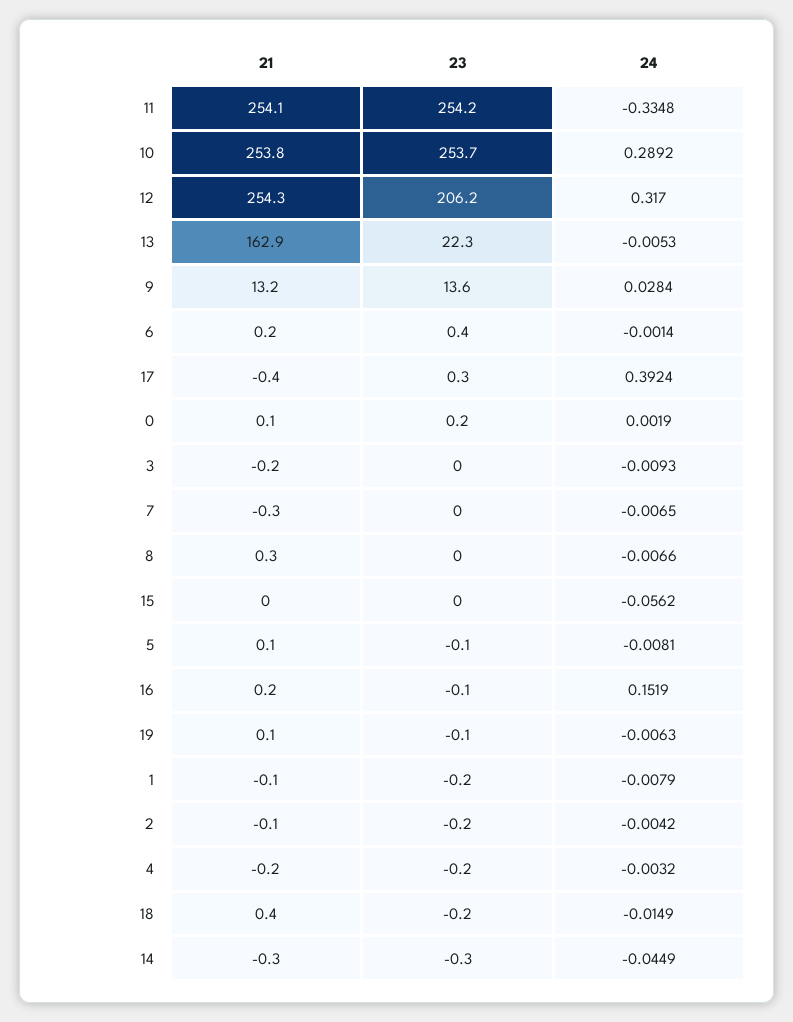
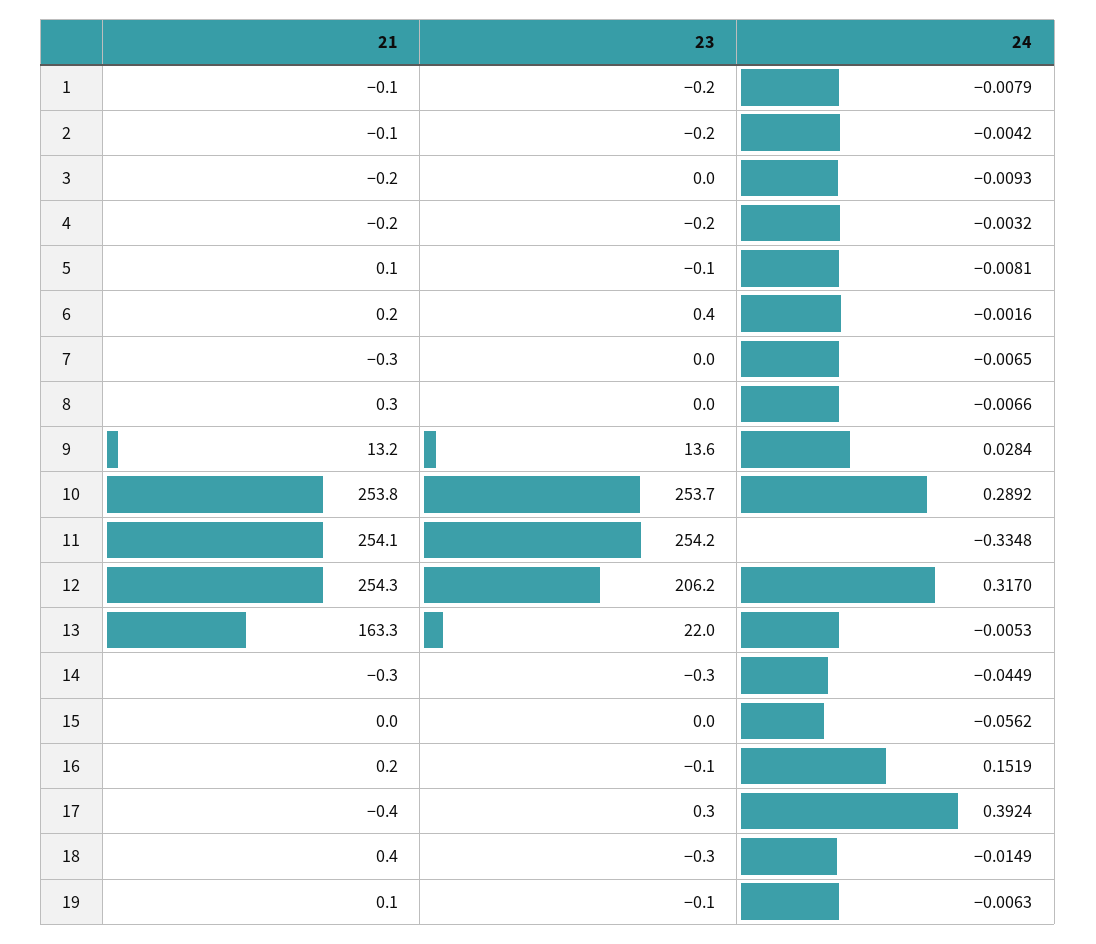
  {
    "21": {
      "11": 254.1,
      "10": 253.8,
      "12": 254.3,
-     "13": 162.9,
+     "13": 163.3,
      "9": 13.2,
      "6": 0.2,
      "17": -0.4,
-     "0": 0.1,
      "3": -0.2,
      "7": -0.3,
      "8": 0.3,
      "15": 0,
      "5": 0.1,
      "16": 0.2,
      "19": 0.1,
      "1": -0.1,
      "2": -0.1,
      "4": -0.2,
      "18": 0.4,
      "14": -0.3
    },
    "23": {
      "11": 254.2,
      "10": 253.7,
      "12": 206.2,
-     "13": 22.3,
+     "13": 22,
      "9": 13.6,
      "6": 0.4,
      "17": 0.3,
-     "0": 0.2,
      "3": 0,
      "7": 0,
      "8": 0,
      "15": 0,
      "5": -0.1,
      "16": -0.1,
      "19": -0.1,
      "1": -0.2,
      "2": -0.2,
      "4": -0.2,
-     "18": -0.2,
+     "18": -0.3,
      "14": -0.3
    },
    "24": {
      "11": -0.3348,
      "10": 0.2892,
      "12": 0.317,
      "13": -0.0053,
      "9": 0.0284,
-     "6": -0.0014,
+     "6": -0.0016,
      "17": 0.3924,
-     "0": 0.0019,
      "3": -0.0093,
      "7": -0.0065,
      "8": -0.0066,
      "15": -0.0562,
      "5": -0.0081,
      "16": 0.1519,
      "19": -0.0063,
      "1": -0.0079,
      "2": -0.0042,
      "4": -0.0032,
      "18": -0.0149,
      "14": -0.0449
    }
  }

